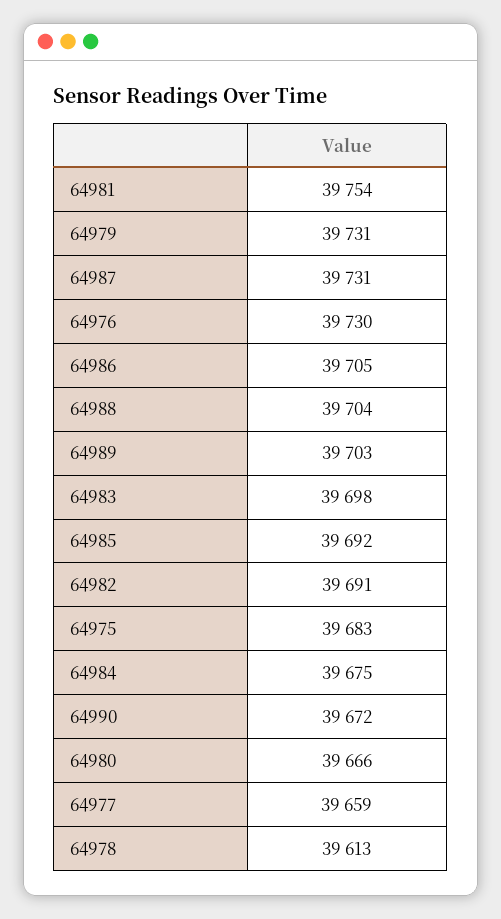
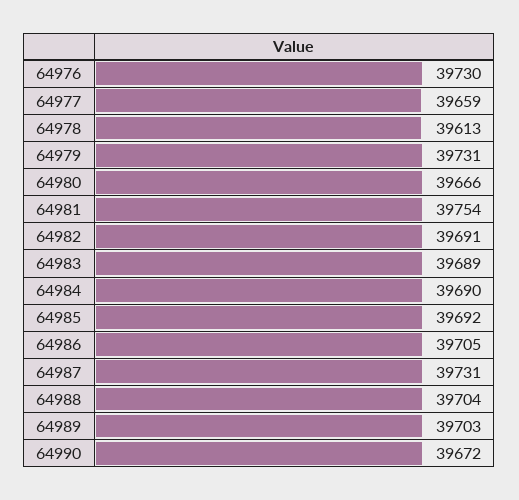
  {
    "64981": 39754,
    "64979": 39731,
    "64987": 39731,
    "64976": 39730,
    "64986": 39705,
    "64988": 39704,
    "64989": 39703,
-   "64983": 39698,
+   "64983": 39689,
    "64985": 39692,
    "64982": 39691,
-   "64975": 39683,
-   "64984": 39675,
+   "64984": 39690,
    "64990": 39672,
    "64980": 39666,
    "64977": 39659,
    "64978": 39613
  }

